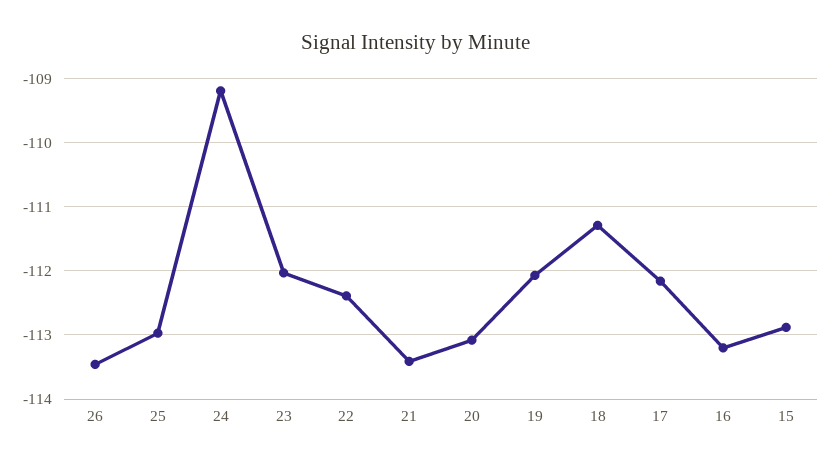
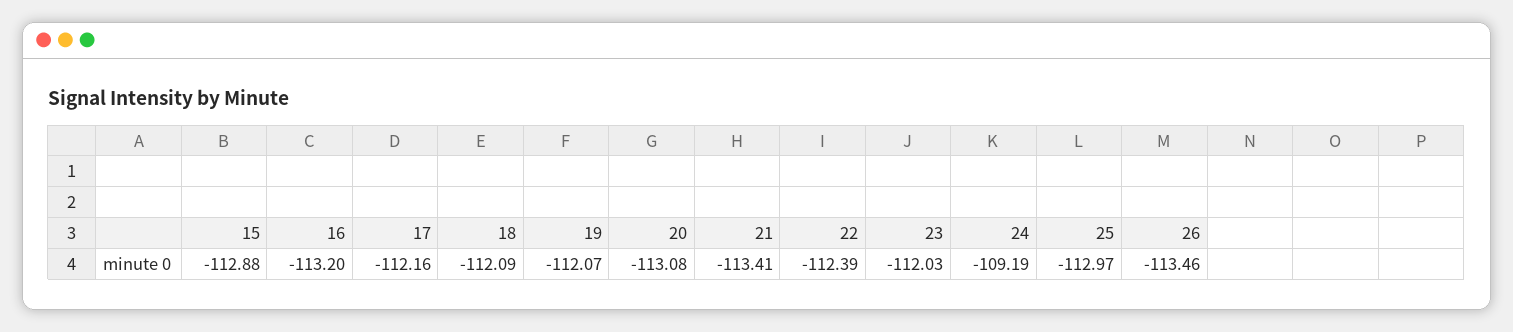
  {
    "26": -113.46,
    "25": -112.97,
    "24": -109.19,
    "23": -112.03,
    "22": -112.39,
    "21": -113.41,
    "20": -113.08,
    "19": -112.07,
-   "18": -111.3,
+   "18": -112.09,
    "17": -112.16,
    "16": -113.2,
    "15": -112.88
  }

